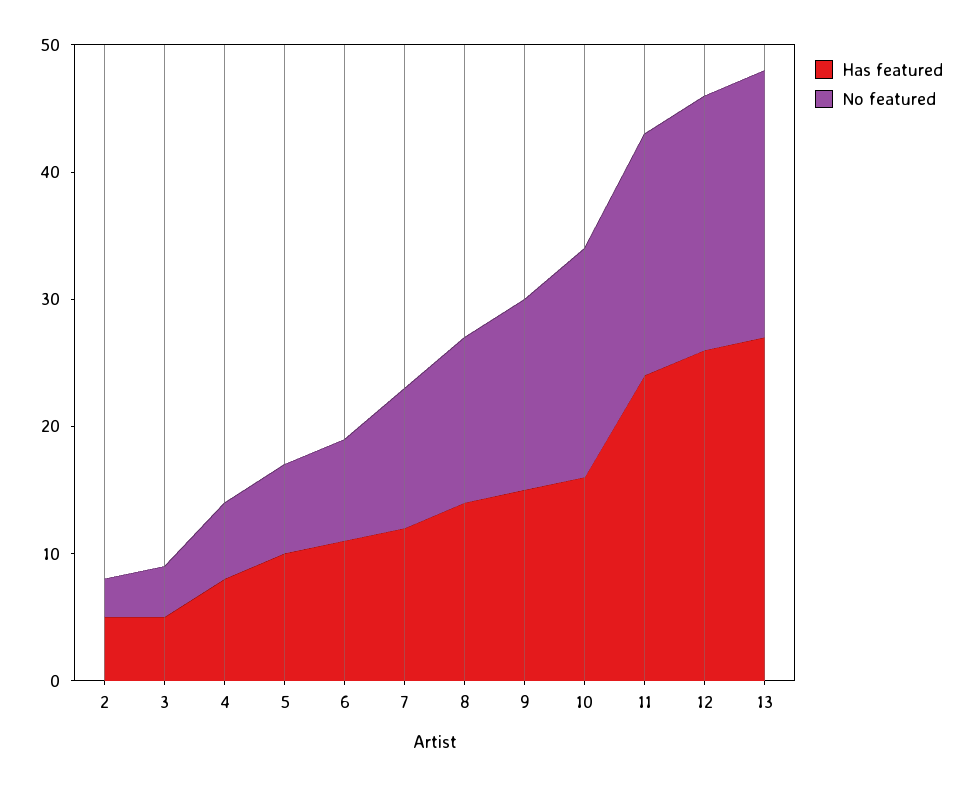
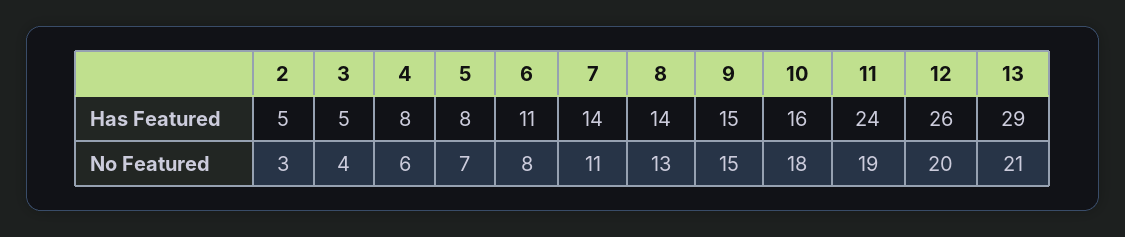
  {
    "Has featured": {
      "2": 5,
      "3": 5,
      "4": 8,
-     "5": 10,
+     "5": 8,
      "6": 11,
-     "7": 12,
+     "7": 14,
      "8": 14,
      "9": 15,
      "10": 16,
      "11": 24,
      "12": 26,
-     "13": 27
+     "13": 29
    },
    "No featured": {
      "2": 3,
      "3": 4,
      "4": 6,
      "5": 7,
      "6": 8,
      "7": 11,
      "8": 13,
      "9": 15,
      "10": 18,
      "11": 19,
      "12": 20,
      "13": 21
    }
  }

